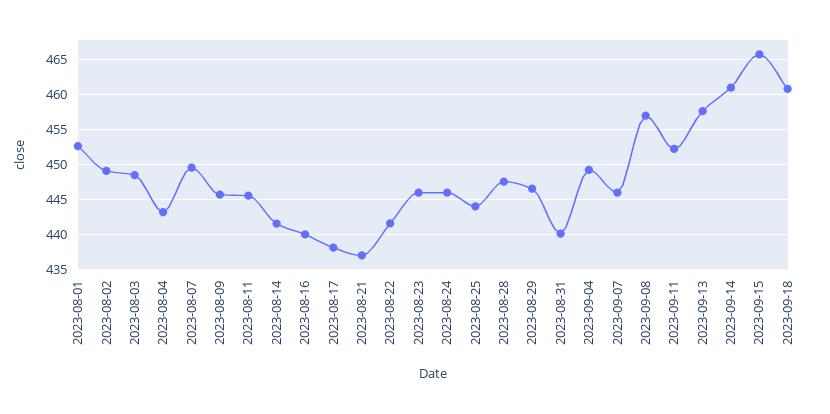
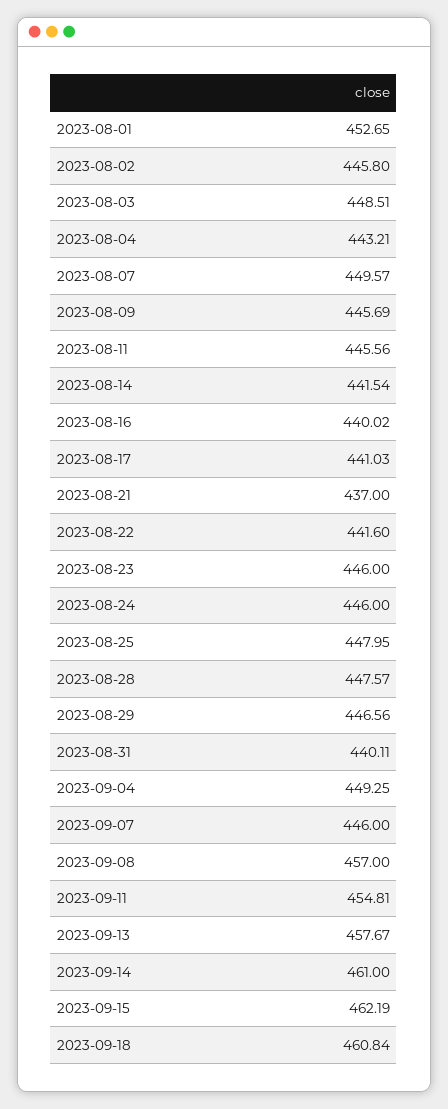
  {
    "2023-08-01": 452.65,
-   "2023-08-02": 449,
+   "2023-08-02": 445.8,
    "2023-08-03": 448.51,
    "2023-08-04": 443.21,
    "2023-08-07": 449.57,
    "2023-08-09": 445.69,
    "2023-08-11": 445.56,
    "2023-08-14": 441.54,
    "2023-08-16": 440.02,
-   "2023-08-17": 438,
+   "2023-08-17": 441.03,
    "2023-08-21": 437,
    "2023-08-22": 441.6,
    "2023-08-23": 446,
    "2023-08-24": 446,
-   "2023-08-25": 444,
+   "2023-08-25": 447.95,
    "2023-08-28": 447.57,
    "2023-08-29": 446.56,
    "2023-08-31": 440.11,
    "2023-09-04": 449.25,
    "2023-09-07": 446,
    "2023-09-08": 457,
-   "2023-09-11": 452,
+   "2023-09-11": 454.81,
    "2023-09-13": 457.67,
    "2023-09-14": 461,
-   "2023-09-15": 466,
+   "2023-09-15": 462.19,
    "2023-09-18": 460.84
  }

